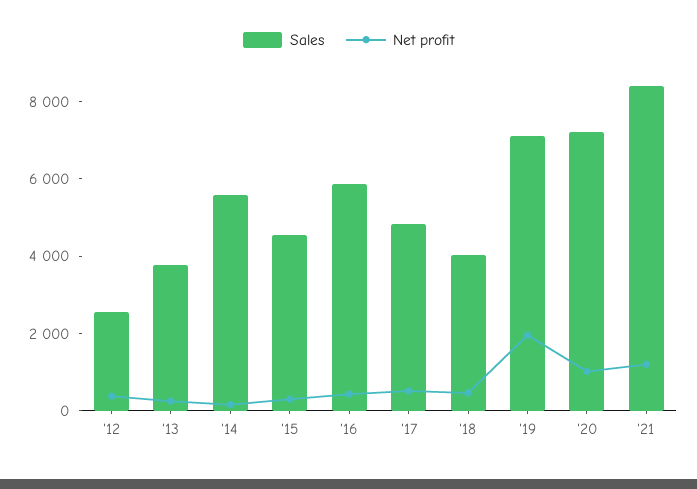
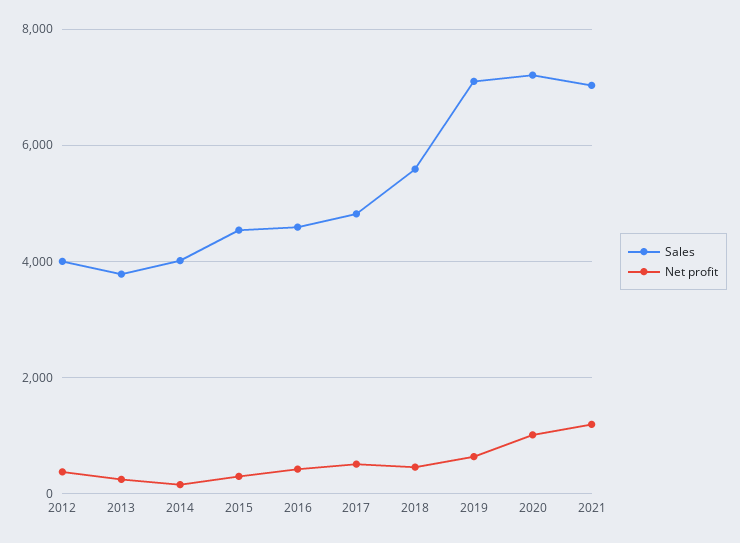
  {
    "Sales": {
-     "'12": 2500,
+     "'12": 4000,
      "'13": 3800,
-     "'14": 5500,
+     "'14": 4000,
      "'15": 4600,
-     "'16": 6000,
+     "'16": 4600,
      "'17": 4800,
-     "'18": 4000,
+     "'18": 5600,
      "'19": 7000,
      "'20": 7200,
-     "'21": 8500
+     "'21": 7000
    },
    "Net profit": {
      "'12": 400,
      "'13": 200,
      "'14": 200,
      "'15": 400,
      "'16": 400,
      "'17": 600,
      "'18": 400,
-     "'19": 2000,
+     "'19": 600,
      "'20": 1000,
      "'21": 1200
    }
  }

